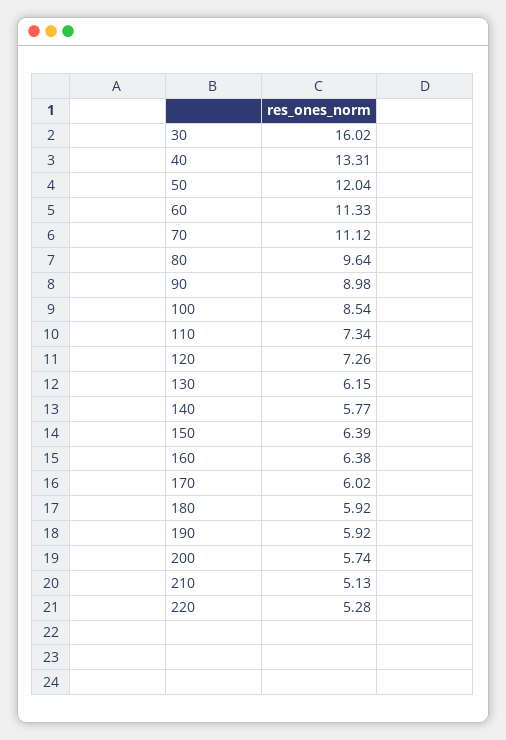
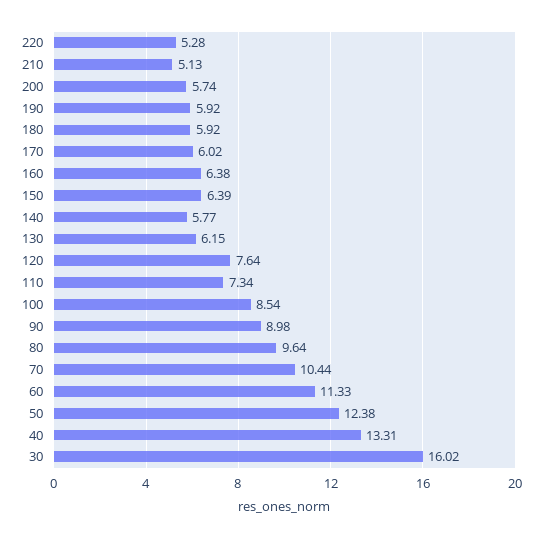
  {
    "30": 16.02,
    "40": 13.31,
-   "50": 12.04,
+   "50": 12.38,
    "60": 11.33,
-   "70": 11.12,
+   "70": 10.44,
    "80": 9.64,
    "90": 8.98,
    "100": 8.54,
    "110": 7.34,
-   "120": 7.26,
+   "120": 7.64,
    "130": 6.15,
    "140": 5.77,
    "150": 6.39,
    "160": 6.38,
    "170": 6.02,
    "180": 5.92,
    "190": 5.92,
    "200": 5.74,
    "210": 5.13,
    "220": 5.28
  }

